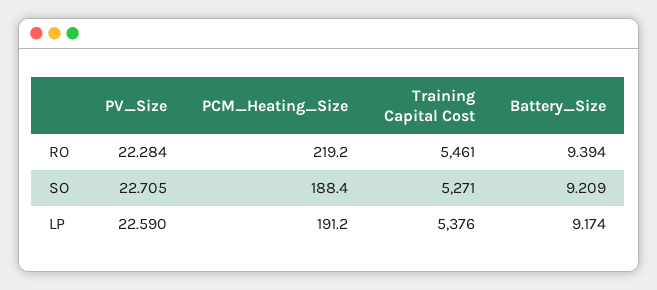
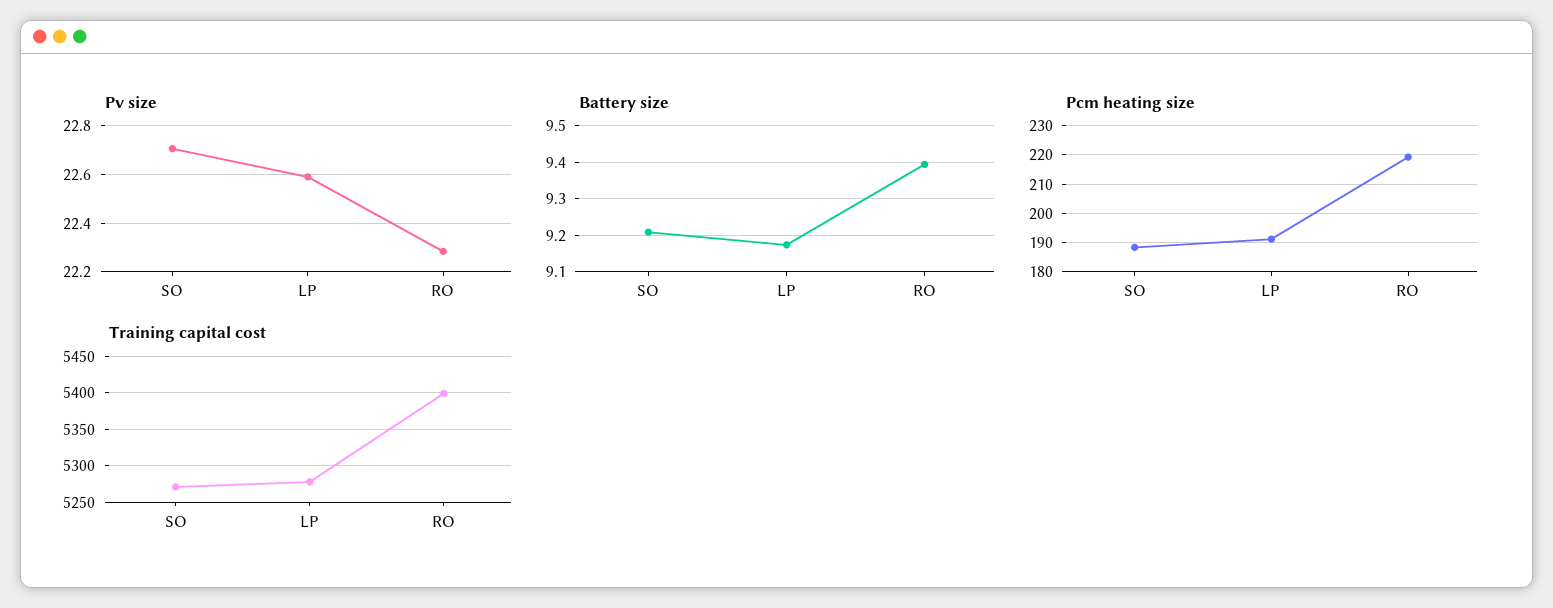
  {
    "PV_Size": {
      "RO": 22.284,
      "SO": 22.705,
      "LP": 22.59
    },
    "PCM_Heating_Size": {
      "RO": 219.2,
      "SO": 188.4,
      "LP": 191.2
    },
    "Training Capital Cost": {
-     "RO": 5461,
+     "RO": 5400,
      "SO": 5271,
-     "LP": 5376
+     "LP": 5280
    },
    "Battery_Size": {
      "RO": 9.394,
      "SO": 9.209,
      "LP": 9.174
    }
  }

